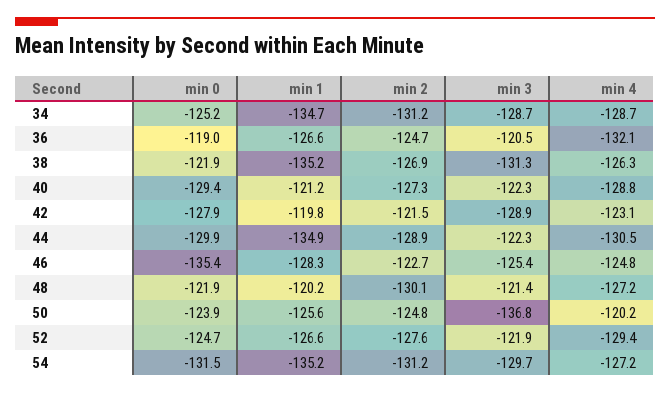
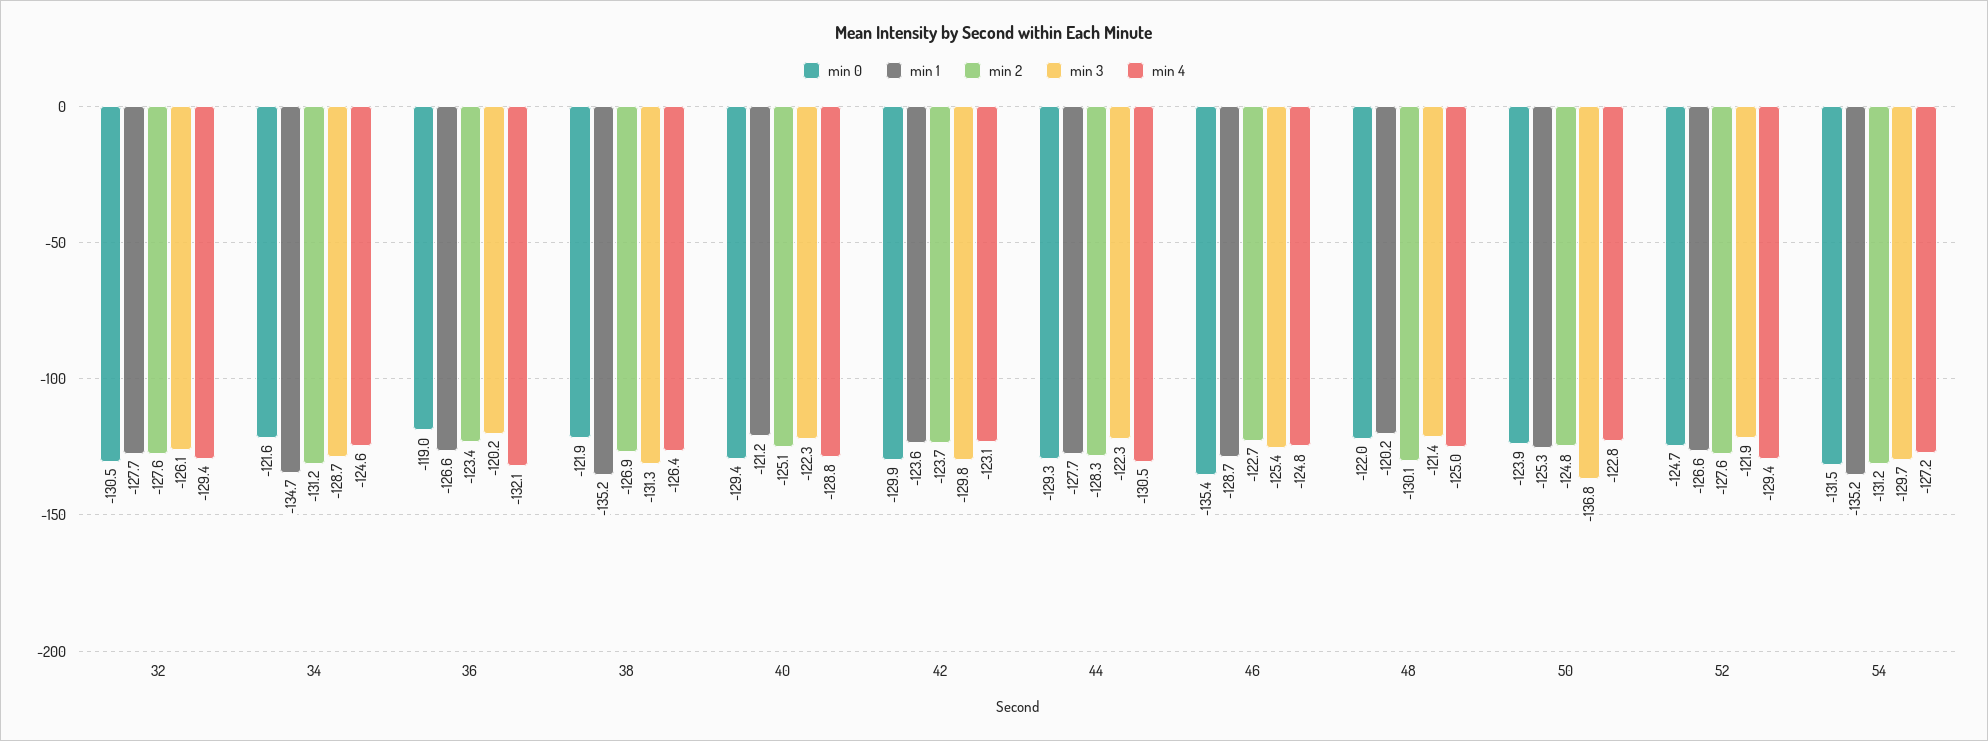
  {
    "min 0": {
-     "34": -125.2,
+     "34": -121.6,
      "36": -119,
      "38": -121.9,
      "40": -129.4,
-     "42": -127.9,
+     "42": -129.9,
-     "44": -129.9,
+     "44": -129.3,
      "46": -135.4,
-     "48": -121.9,
+     "48": -122,
      "50": -123.9,
      "52": -124.7,
-     "54": -131.5
+     "54": -131.5,
+     "32": -130.5
    },
    "min 1": {
      "34": -134.7,
      "36": -126.6,
      "38": -135.2,
      "40": -121.2,
-     "42": -119.8,
+     "42": -123.6,
-     "44": -134.9,
+     "44": -127.7,
-     "46": -128.3,
+     "46": -128.7,
      "48": -120.2,
-     "50": -125.6,
+     "50": -125.3,
      "52": -126.6,
-     "54": -135.2
+     "54": -135.2,
+     "32": -127.7
    },
    "min 2": {
      "34": -131.2,
-     "36": -124.7,
+     "36": -123.4,
      "38": -126.9,
-     "40": -127.3,
+     "40": -125.1,
-     "42": -121.5,
+     "42": -123.7,
-     "44": -128.9,
+     "44": -128.3,
      "46": -122.7,
      "48": -130.1,
      "50": -124.8,
      "52": -127.6,
-     "54": -131.2
+     "54": -131.2,
+     "32": -127.6
    },
    "min 3": {
      "34": -128.7,
-     "36": -120.5,
+     "36": -120.2,
      "38": -131.3,
      "40": -122.3,
-     "42": -128.9,
+     "42": -129.8,
      "44": -122.3,
      "46": -125.4,
      "48": -121.4,
      "50": -136.8,
      "52": -121.9,
-     "54": -129.7
+     "54": -129.7,
+     "32": -126.1
    },
    "min 4": {
-     "34": -128.7,
+     "34": -124.6,
      "36": -132.1,
-     "38": -126.3,
+     "38": -126.4,
      "40": -128.8,
      "42": -123.1,
      "44": -130.5,
      "46": -124.8,
-     "48": -127.2,
+     "48": -125,
-     "50": -120.2,
+     "50": -122.8,
      "52": -129.4,
-     "54": -127.2
+     "54": -127.2,
+     "32": -129.4
    }
  }

